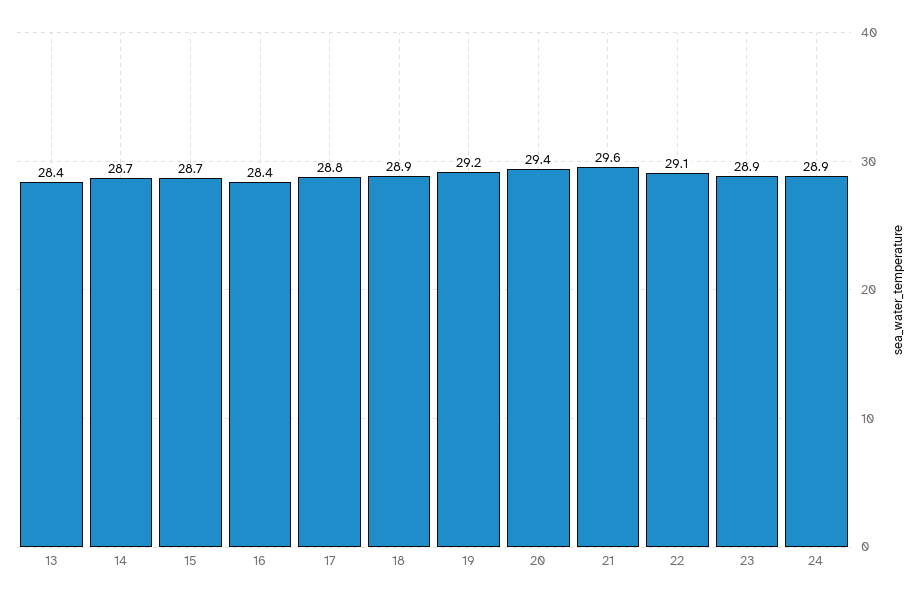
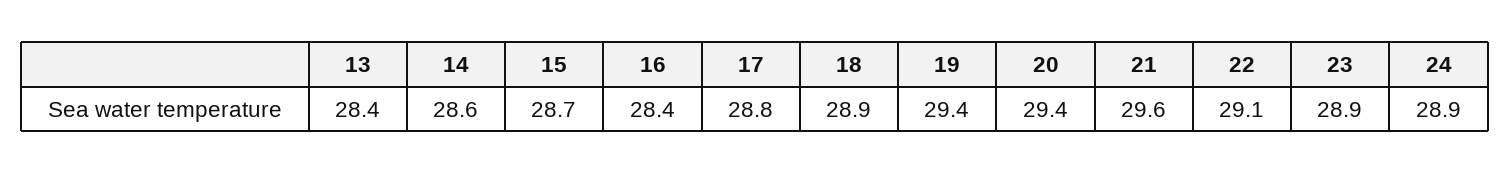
  {
    "13": 28.4,
-   "14": 28.7,
+   "14": 28.6,
    "15": 28.7,
    "16": 28.4,
    "17": 28.8,
    "18": 28.9,
-   "19": 29.2,
+   "19": 29.4,
    "20": 29.4,
    "21": 29.6,
    "22": 29.1,
    "23": 28.9,
    "24": 28.9
  }

